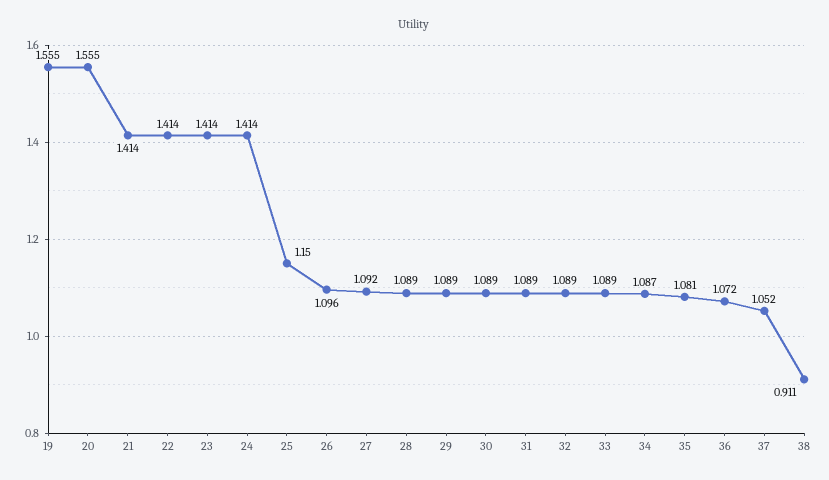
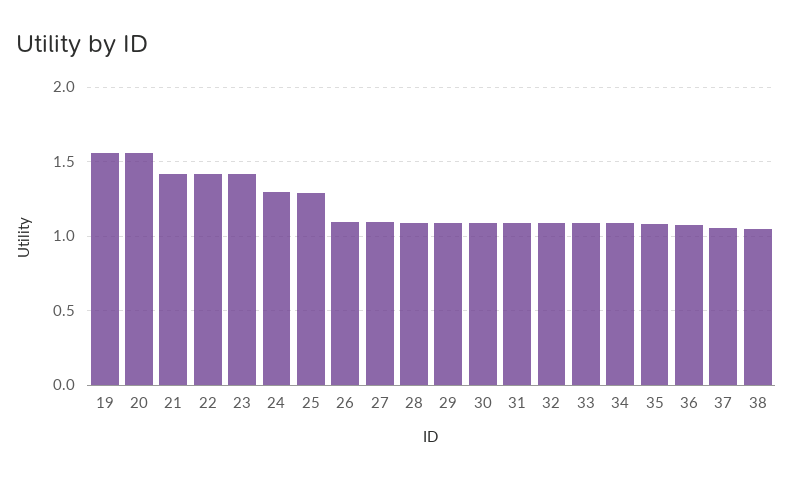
  {
    "19": 1.555,
    "20": 1.555,
    "21": 1.414,
    "22": 1.414,
    "23": 1.414,
-   "24": 1.414,
+   "24": 1.3,
-   "25": 1.15,
+   "25": 1.3,
    "26": 1.096,
    "27": 1.092,
    "28": 1.089,
    "29": 1.089,
    "30": 1.089,
    "31": 1.089,
    "32": 1.089,
    "33": 1.089,
    "34": 1.087,
    "35": 1.081,
    "36": 1.072,
    "37": 1.052,
-   "38": 0.911
+   "38": 1.05
  }

